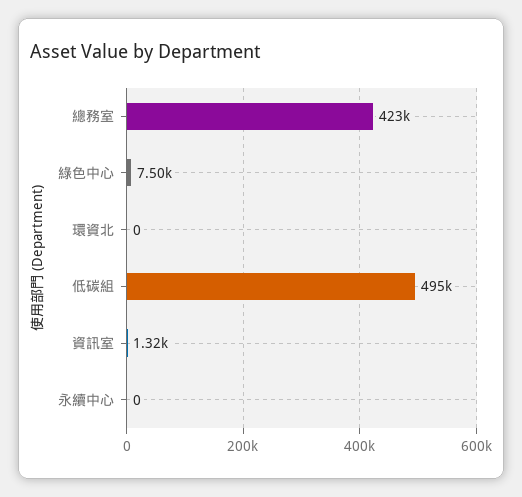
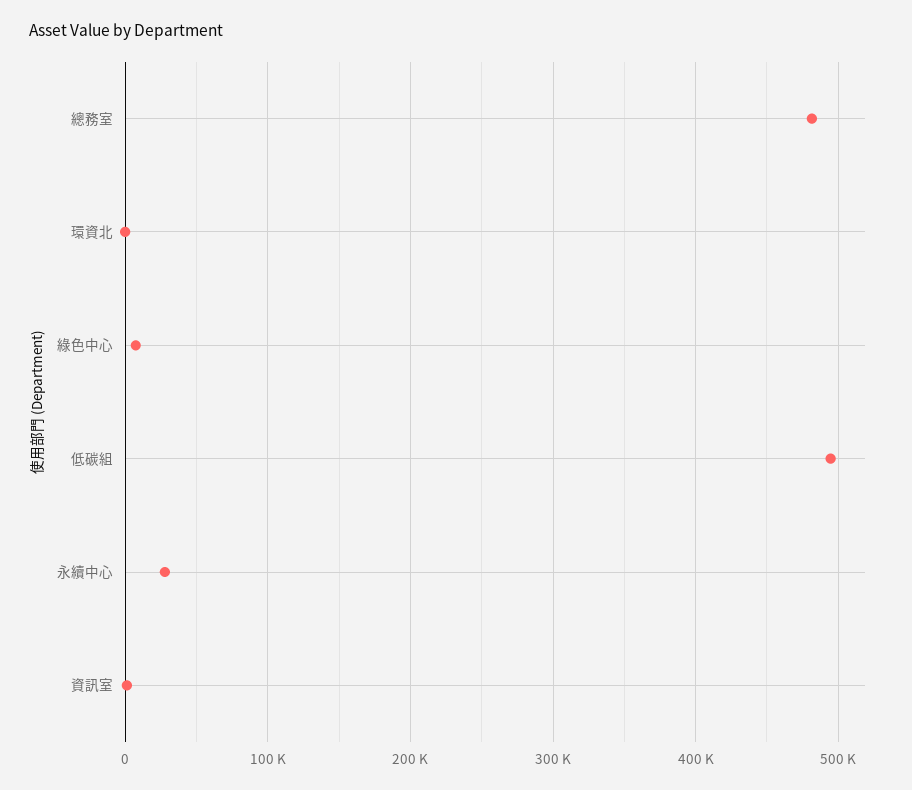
  {
-   "總務室": 423000,
+   "總務室": 480000,
    "綠色中心": 7500,
    "環資北": 0,
    "低碳組": 495000,
    "資訊室": 1320,
-   "永續中心": 0
+   "永續中心": 30000
  }

